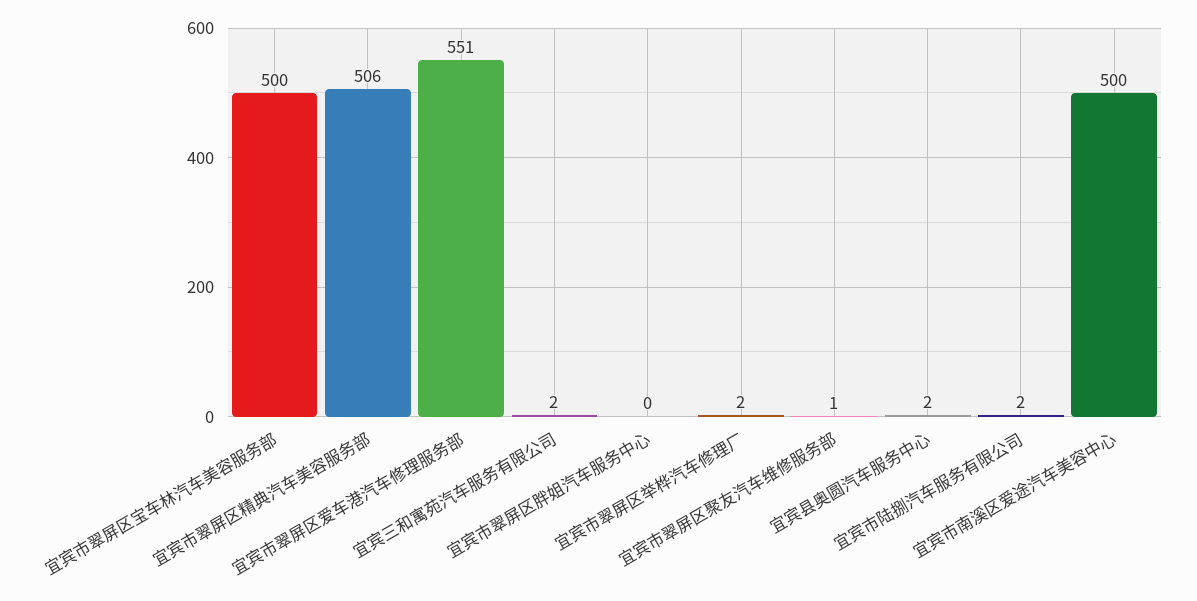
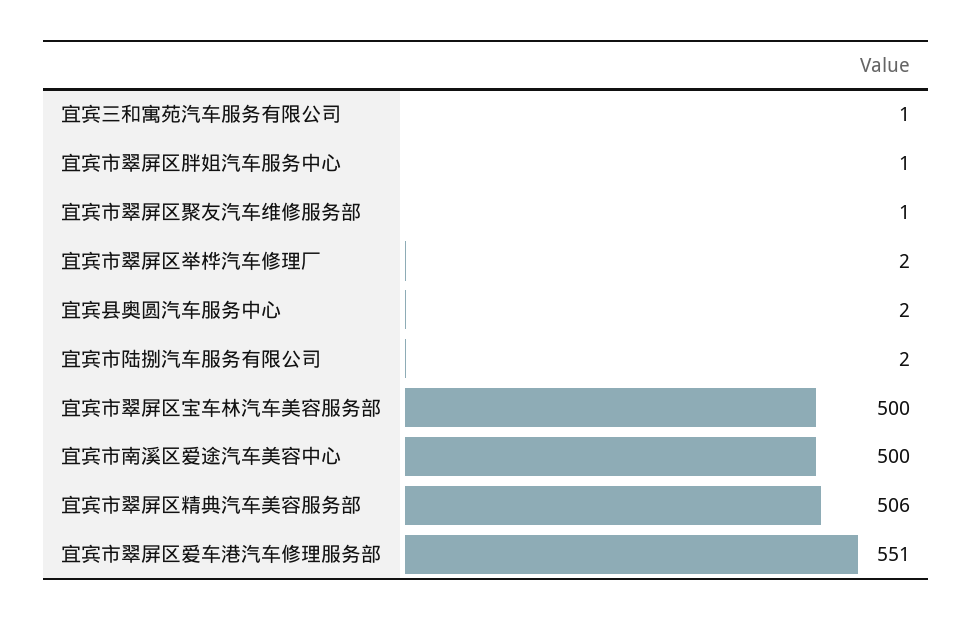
  {
    "宜宾市翠屏区宝车林汽车美容服务部": 500,
    "宜宾市翠屏区精典汽车美容服务部": 506,
    "宜宾市翠屏区爱车港汽车修理服务部": 551,
-   "宜宾三和寓苑汽车服务有限公司": 2,
+   "宜宾三和寓苑汽车服务有限公司": 1,
-   "宜宾市翠屏区胖姐汽车服务中心": 0,
+   "宜宾市翠屏区胖姐汽车服务中心": 1,
    "宜宾市翠屏区举桦汽车修理厂": 2,
    "宜宾市翠屏区聚友汽车维修服务部": 1,
    "宜宾县奥圆汽车服务中心": 2,
    "宜宾市陆捌汽车服务有限公司": 2,
    "宜宾市南溪区爱途汽车美容中心": 500
  }

